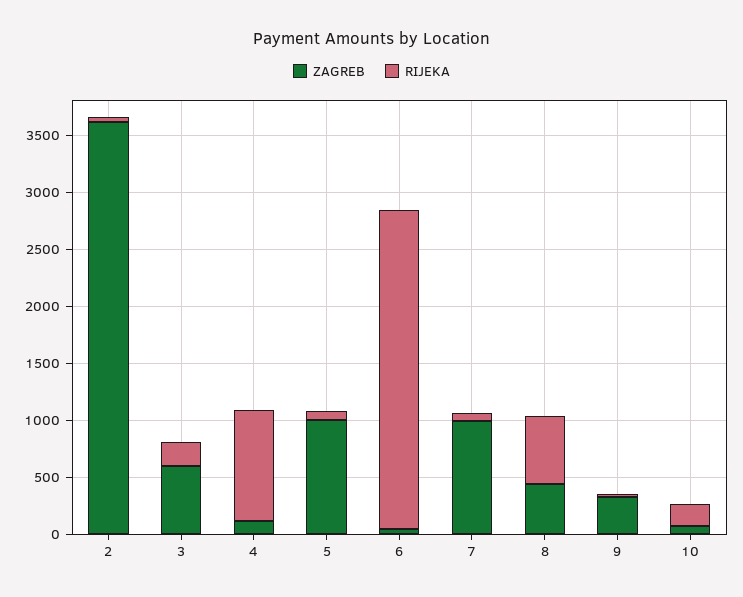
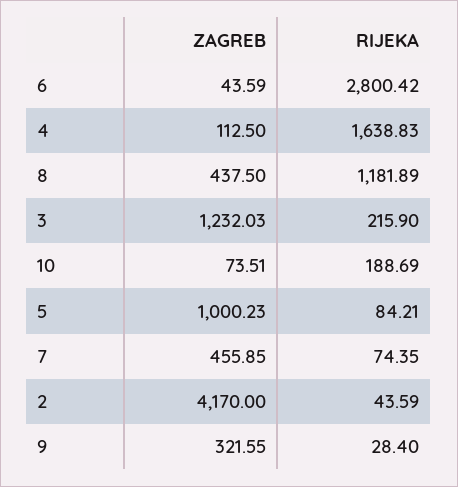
  {
    "ZAGREB": {
-     "2": 3600,
+     "2": 4170,
-     "3": 600,
+     "3": 1232.03,
      "4": 112.5,
      "5": 1000.23,
      "6": 43.59,
-     "7": 1000,
+     "7": 455.85,
      "8": 437.5,
      "9": 321.55,
      "10": 73.51
    },
    "RIJEKA": {
      "2": 43.59,
      "3": 215.9,
-     "4": 1000,
+     "4": 1638.83,
      "5": 84.21,
      "6": 2800.42,
      "7": 74.35,
-     "8": 600,
+     "8": 1181.89,
      "9": 28.4,
      "10": 188.69
    }
  }

